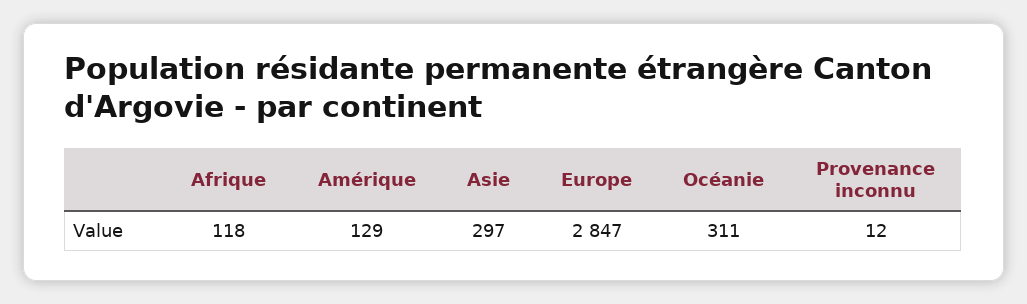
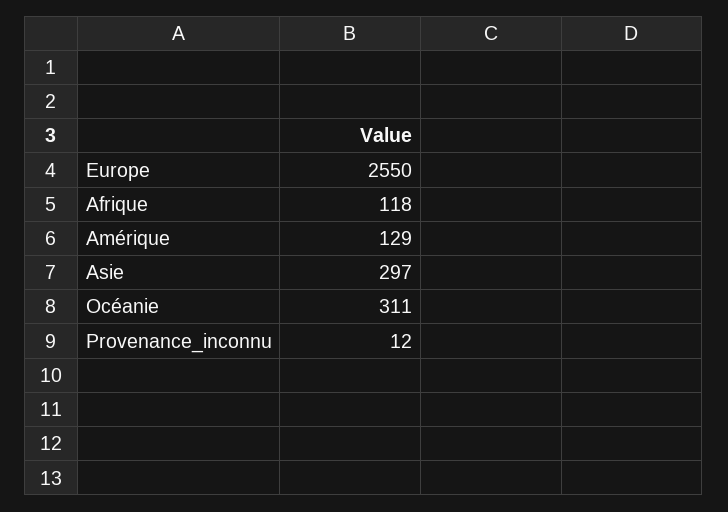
  {
    "Afrique": 118,
    "Amérique": 129,
    "Asie": 297,
-   "Europe": 2847,
+   "Europe": 2550,
    "Océanie": 311,
    "Provenance inconnu": 12
  }

